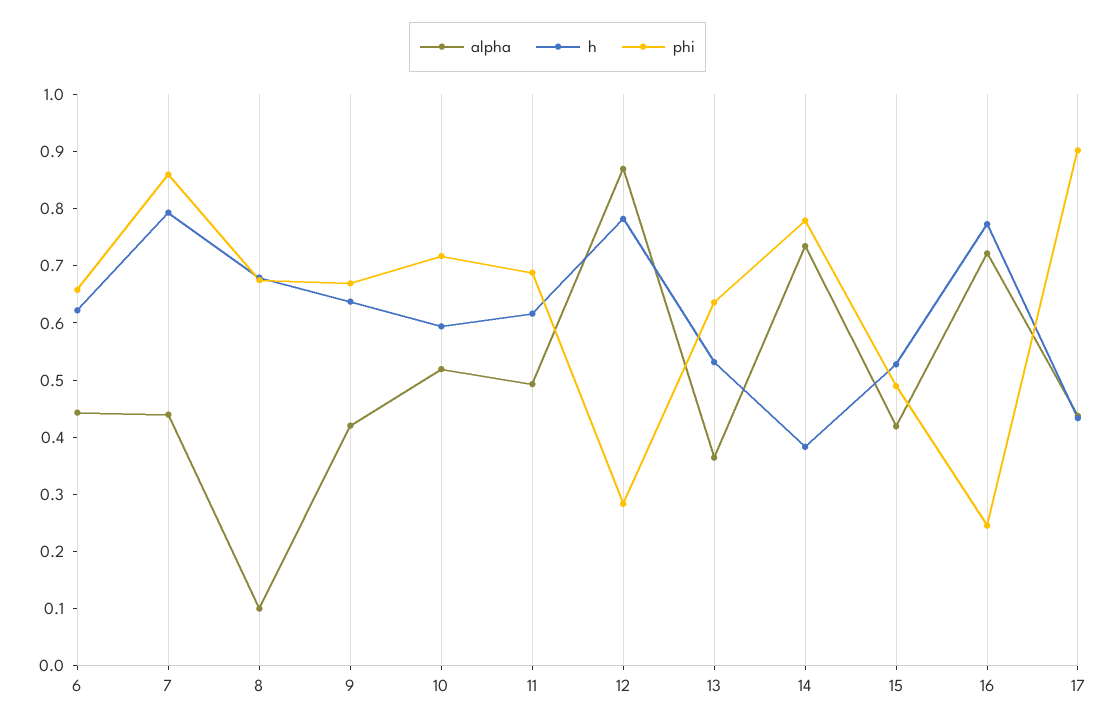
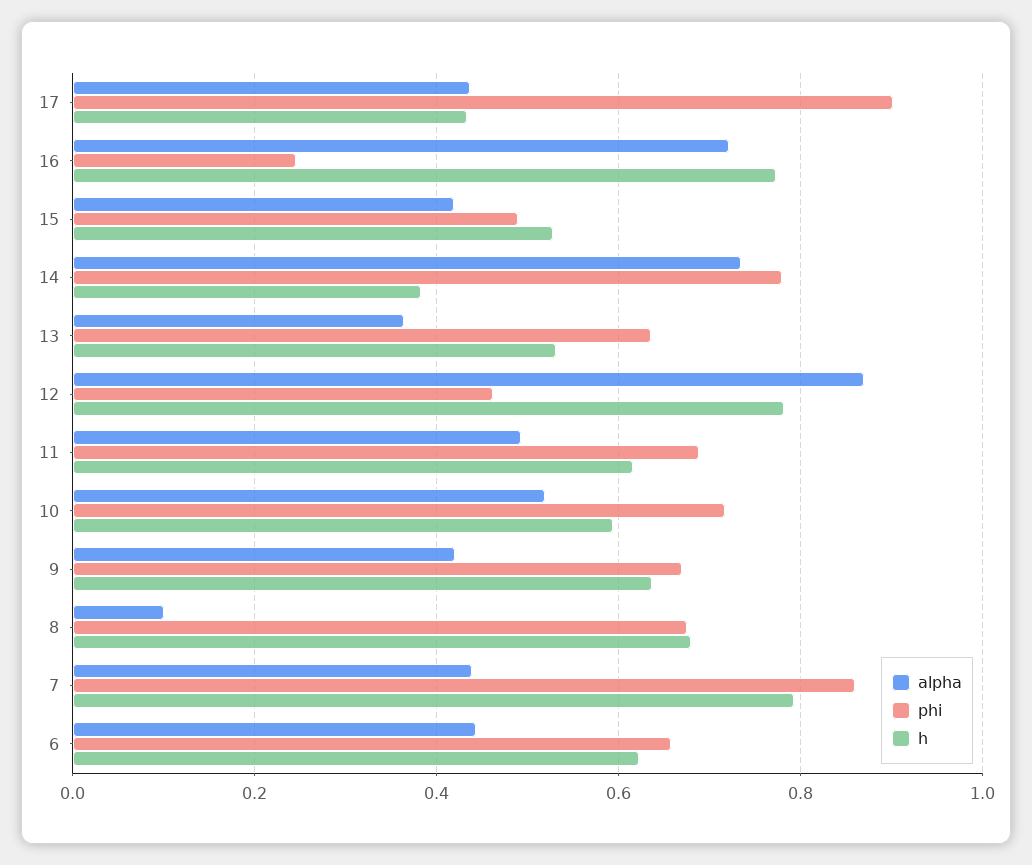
  {
    "alpha": {
      "6": 0.44,
      "7": 0.44,
      "8": 0.1,
      "9": 0.42,
      "10": 0.52,
      "11": 0.5,
      "12": 0.86,
      "13": 0.36,
      "14": 0.74,
      "15": 0.42,
      "16": 0.72,
      "17": 0.44
    },
    "h": {
      "6": 0.62,
      "7": 0.8,
      "8": 0.68,
      "9": 0.64,
      "10": 0.6,
      "11": 0.62,
      "12": 0.78,
      "13": 0.54,
      "14": 0.38,
      "15": 0.52,
      "16": 0.78,
      "17": 0.44
    },
    "phi": {
      "6": 0.66,
      "7": 0.86,
      "8": 0.68,
      "9": 0.66,
      "10": 0.72,
      "11": 0.68,
-     "12": 0.28,
+     "12": 0.46,
      "13": 0.64,
      "14": 0.78,
      "15": 0.48,
      "16": 0.24,
      "17": 0.9
    }
  }

